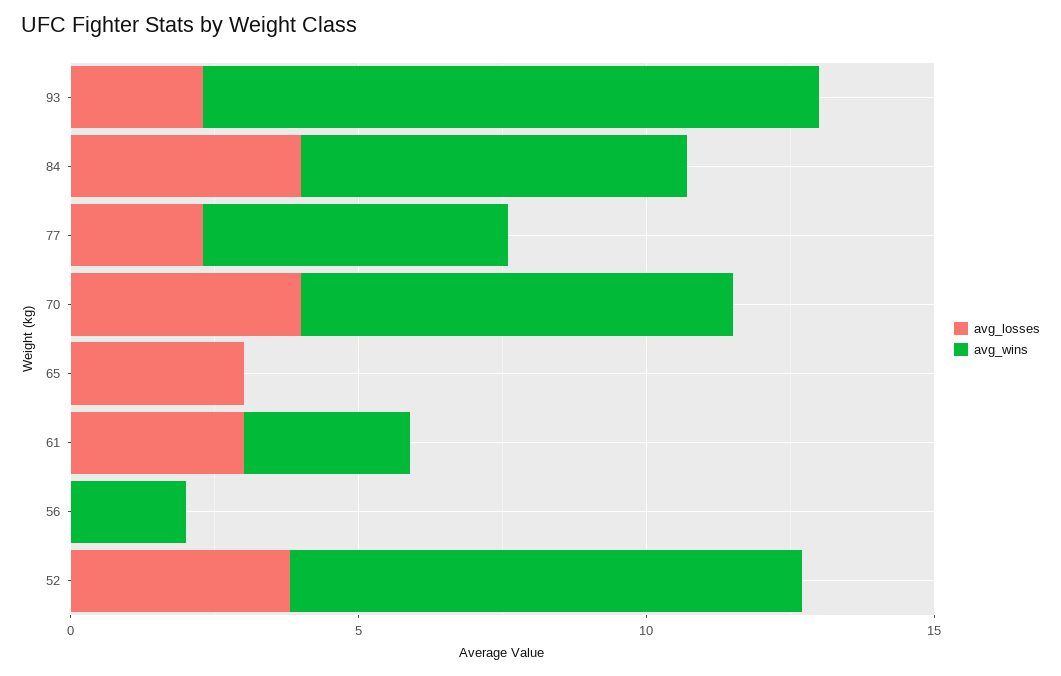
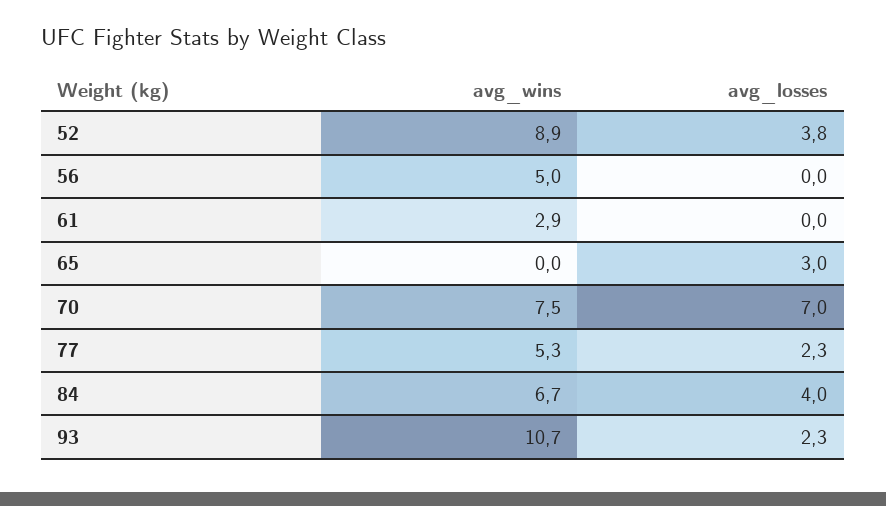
  {
    "avg_losses": {
      "93": 2.3,
      "84": 4,
      "77": 2.3,
-     "70": 4,
+     "70": 7,
      "65": 3,
-     "61": 3,
+     "61": 0,
      "56": 0,
      "52": 3.8
    },
    "avg_wins": {
      "93": 10.7,
      "84": 6.7,
      "77": 5.3,
      "70": 7.5,
      "65": 0,
      "61": 2.9,
-     "56": 2,
+     "56": 5,
      "52": 8.9
    }
  }

